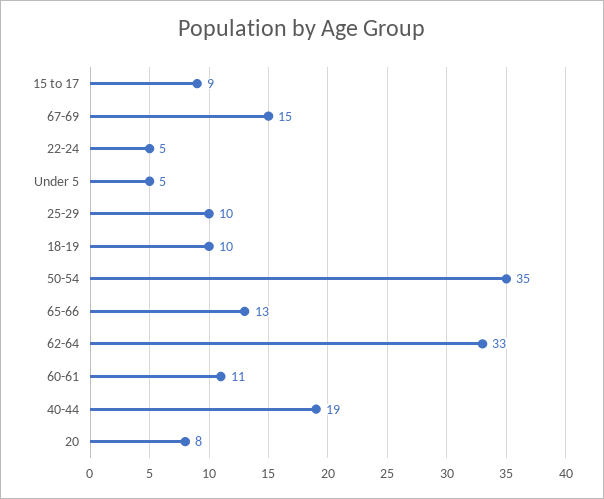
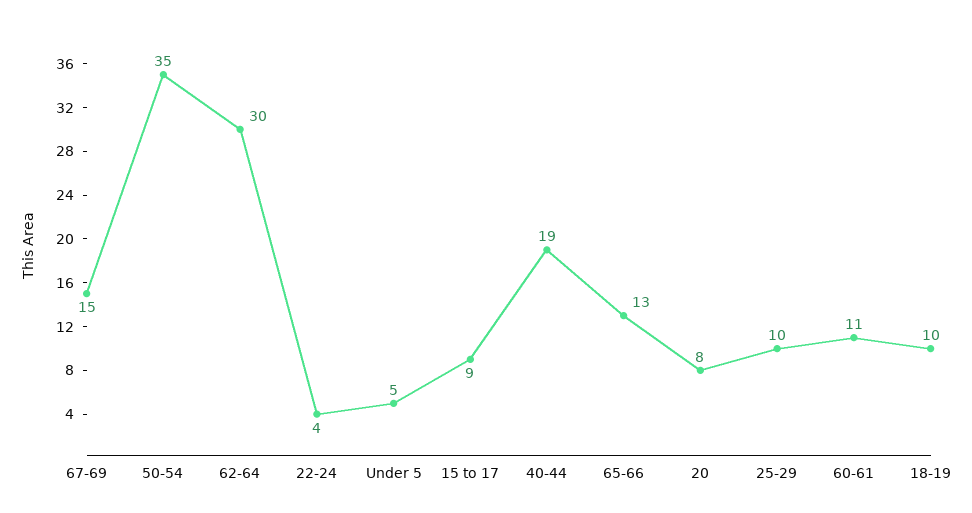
  {
    "15 to 17": 9,
    "67-69": 15,
-   "22-24": 5,
+   "22-24": 4,
    "Under 5": 5,
    "25-29": 10,
    "18-19": 10,
    "50-54": 35,
    "65-66": 13,
-   "62-64": 33,
+   "62-64": 30,
    "60-61": 11,
    "40-44": 19,
    "20": 8
  }

